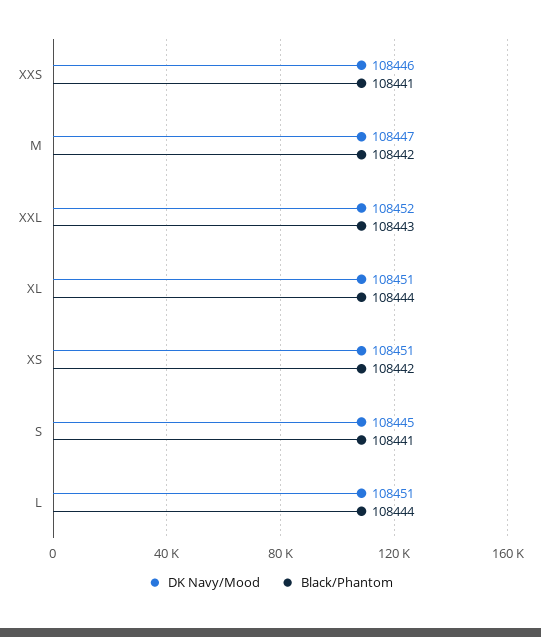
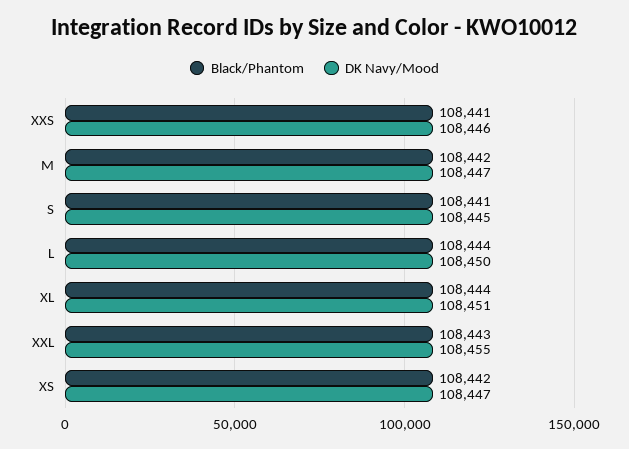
  {
    "DK Navy/Mood": {
      "XXS": 108446,
      "M": 108447,
-     "XXL": 108452,
+     "XXL": 108455,
      "XL": 108451,
-     "XS": 108451,
+     "XS": 108447,
      "S": 108445,
-     "L": 108451
+     "L": 108450
    },
    "Black/Phantom": {
      "XXS": 108441,
      "M": 108442,
      "XXL": 108443,
      "XL": 108444,
      "XS": 108442,
      "S": 108441,
      "L": 108444
    }
  }

